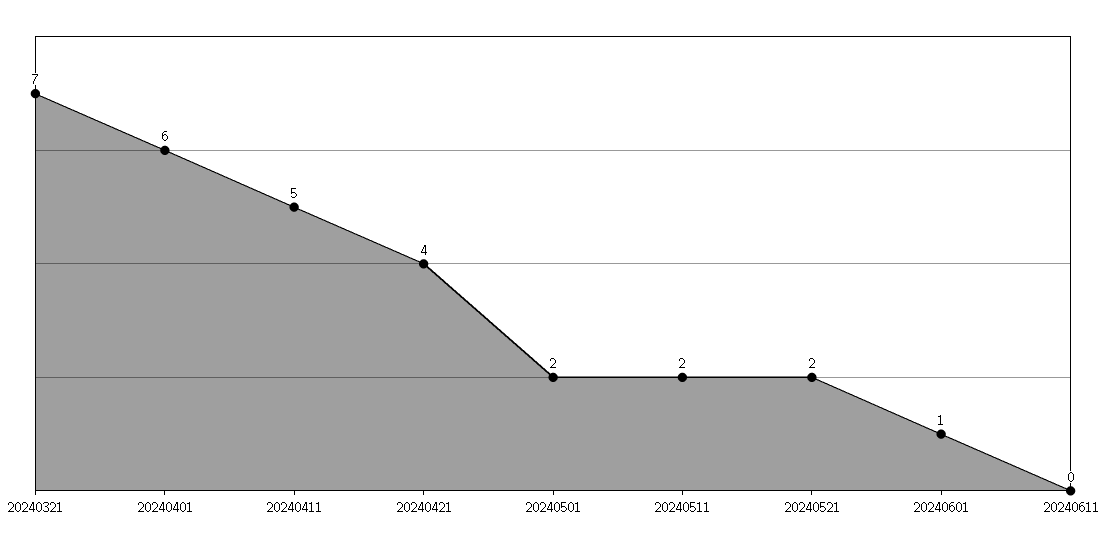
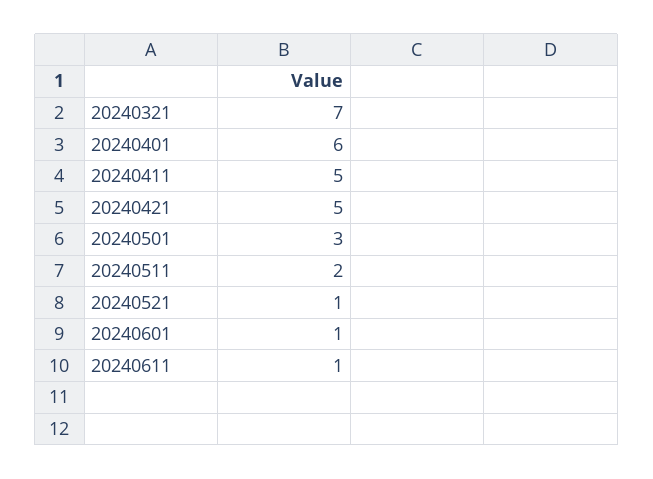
  {
    "20240321": 7,
    "20240401": 6,
    "20240411": 5,
-   "20240421": 4,
+   "20240421": 5,
-   "20240501": 2,
+   "20240501": 3,
    "20240511": 2,
-   "20240521": 2,
+   "20240521": 1,
    "20240601": 1,
-   "20240611": 0
+   "20240611": 1
  }

